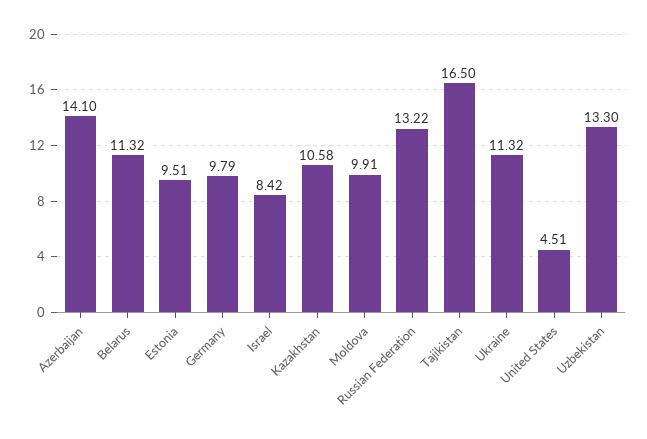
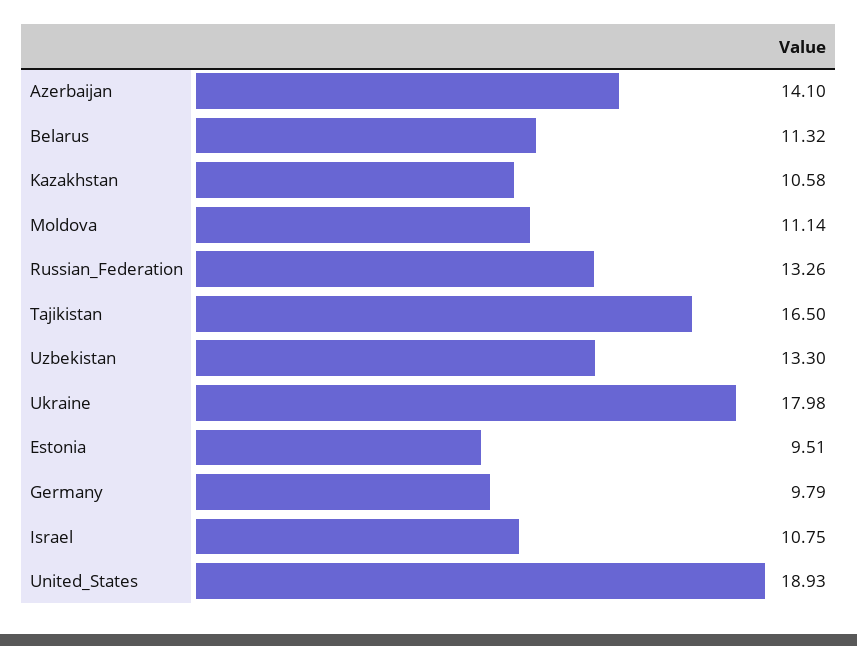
  {
    "Azerbaijan": 14.1,
    "Belarus": 11.32,
    "Estonia": 9.51,
    "Germany": 9.79,
-   "Israel": 8.42,
+   "Israel": 10.75,
    "Kazakhstan": 10.58,
-   "Moldova": 9.91,
+   "Moldova": 11.14,
-   "Russian Federation": 13.22,
+   "Russian Federation": 13.26,
    "Tajikistan": 16.5,
-   "Ukraine": 11.32,
+   "Ukraine": 17.98,
-   "United States": 4.51,
+   "United States": 18.93,
    "Uzbekistan": 13.3
  }

